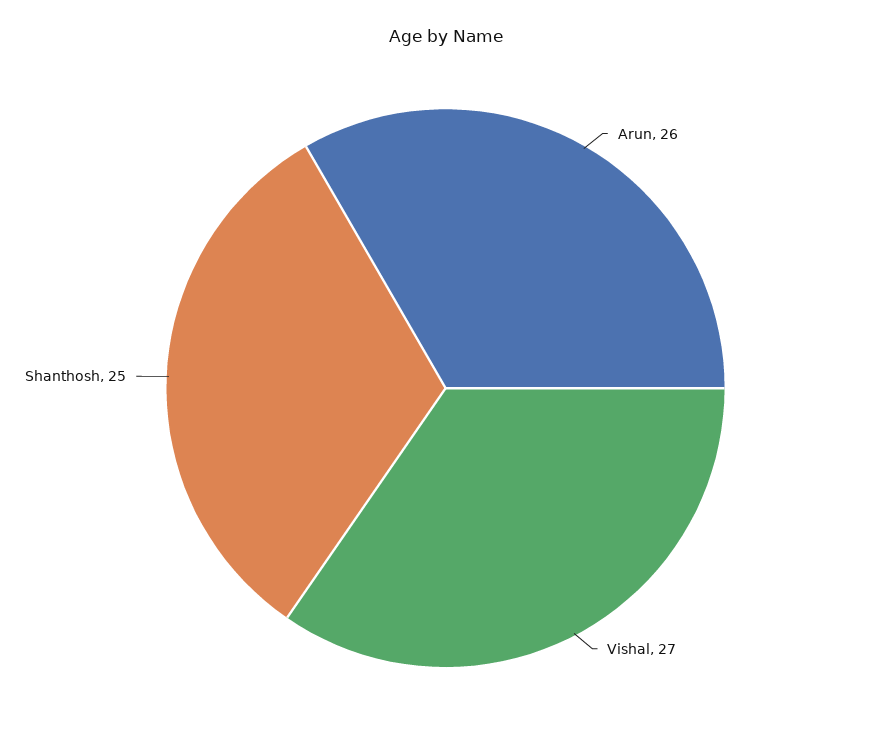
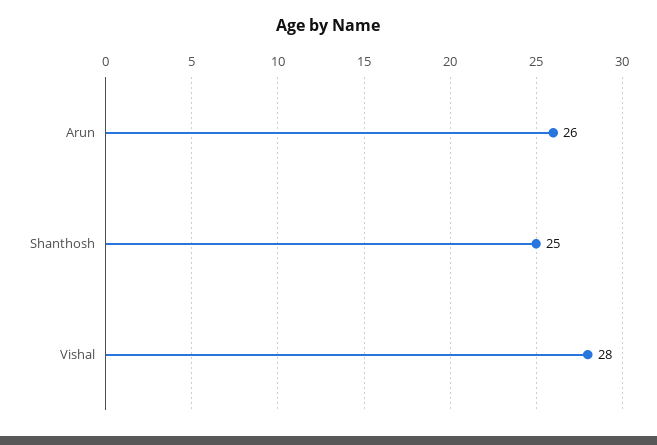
  {
    "Arun": 26,
-   "Vishal": 27,
+   "Vishal": 28,
    "Shanthosh": 25
  }

